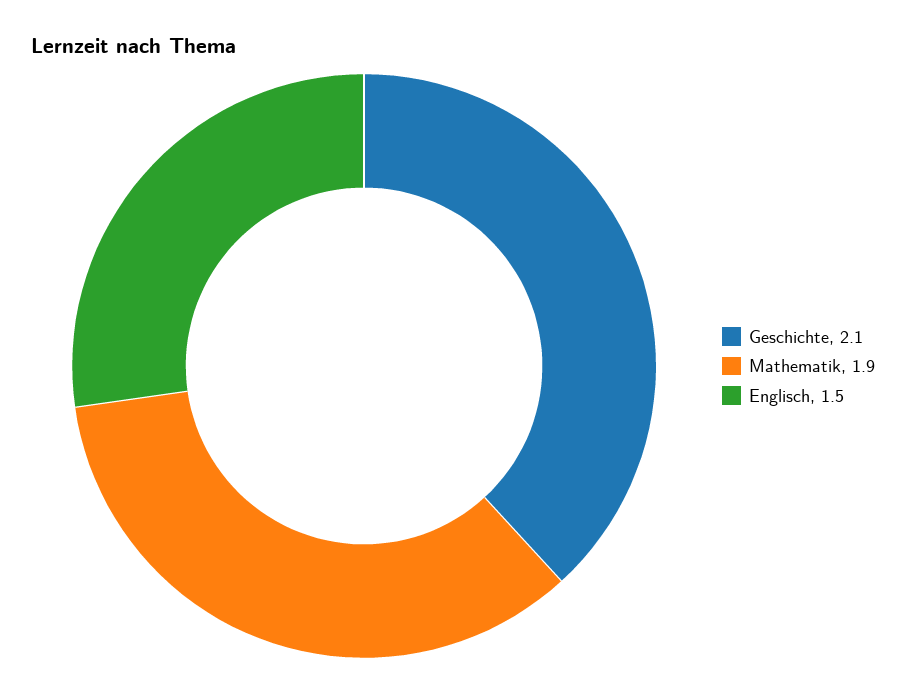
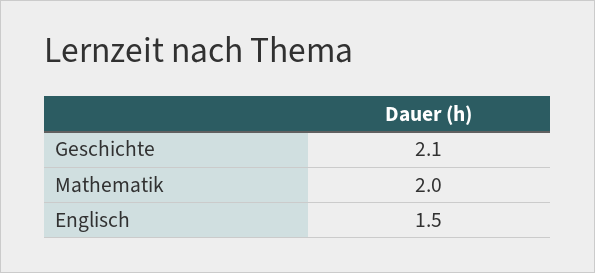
  {
    "Geschichte": 2.1,
-   "Mathematik": 1.9,
+   "Mathematik": 2,
    "Englisch": 1.5
  }

